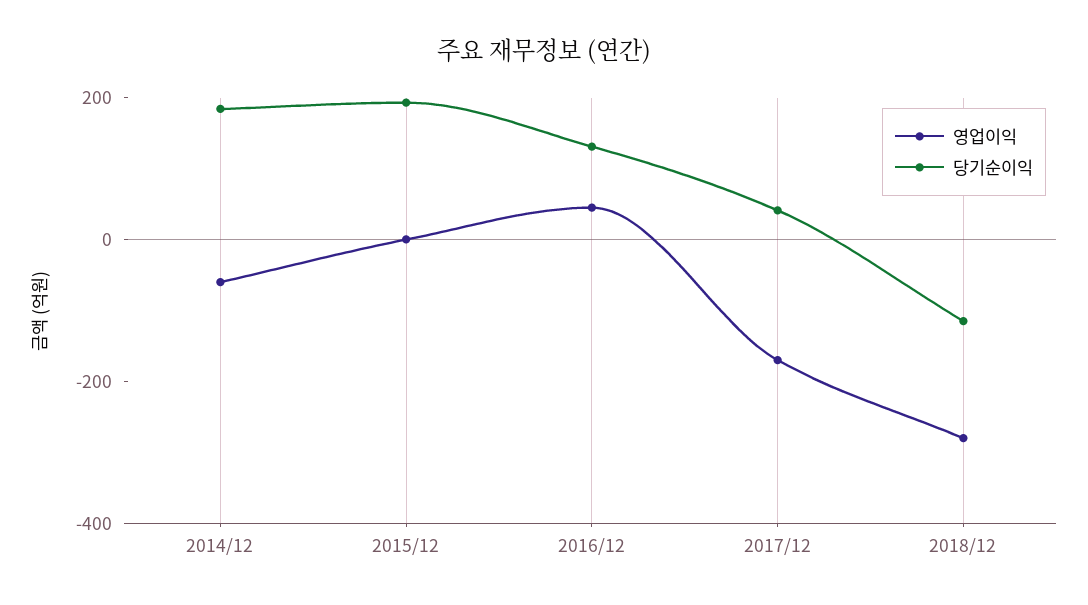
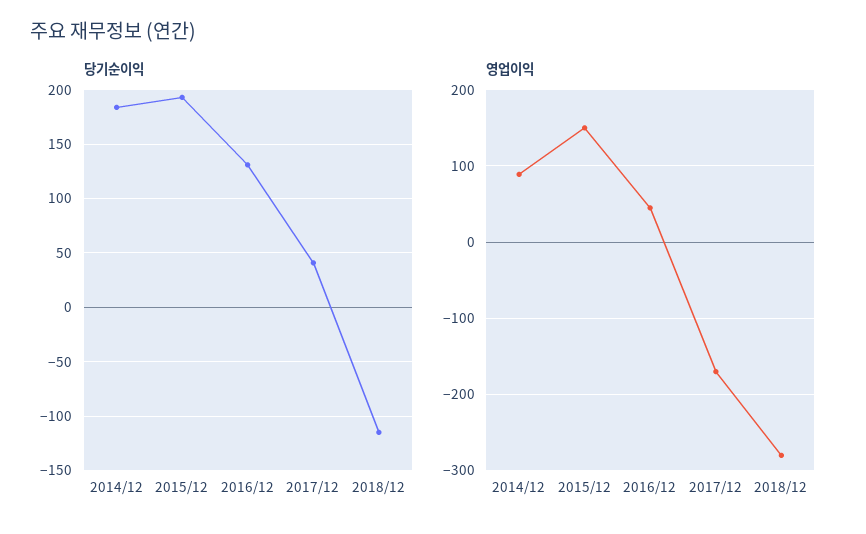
  {
    "영업이익": {
-     "2014/12": -50,
+     "2014/12": 90,
-     "2015/12": 0,
+     "2015/12": 150,
      "2016/12": 50,
      "2017/12": -170,
      "2018/12": -280
    },
    "당기순이익": {
      "2014/12": 180,
      "2015/12": 190,
      "2016/12": 130,
      "2017/12": 40,
      "2018/12": -120
    }
  }

